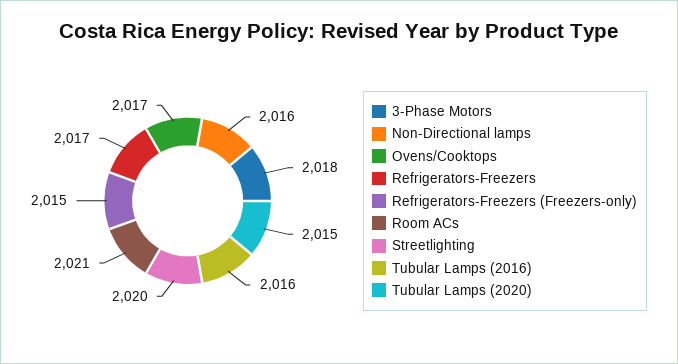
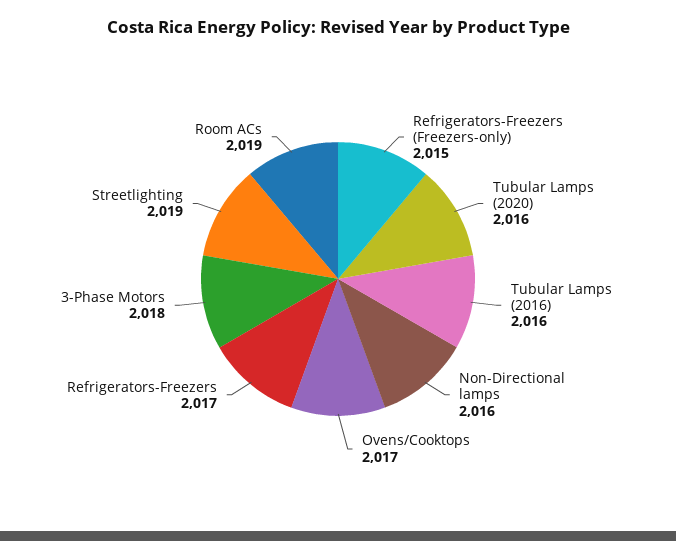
  {
    "3-Phase Motors": 2018,
    "Non-Directional lamps": 2016,
    "Ovens/Cooktops": 2017,
    "Refrigerators-Freezers": 2017,
    "Refrigerators-Freezers (Freezers-only)": 2015,
-   "Room ACs": 2021,
+   "Room ACs": 2019,
-   "Streetlighting": 2020,
+   "Streetlighting": 2019,
    "Tubular Lamps (2016)": 2016,
-   "Tubular Lamps (2020)": 2015
+   "Tubular Lamps (2020)": 2016
  }

